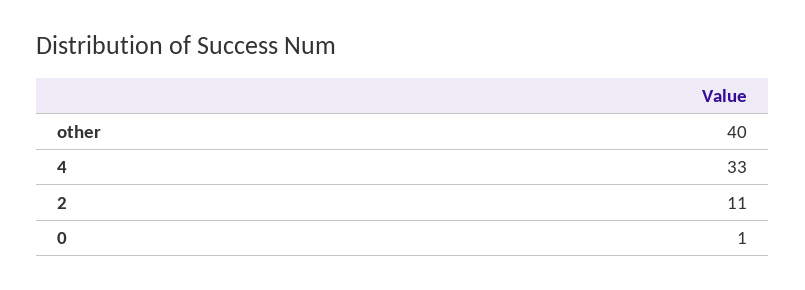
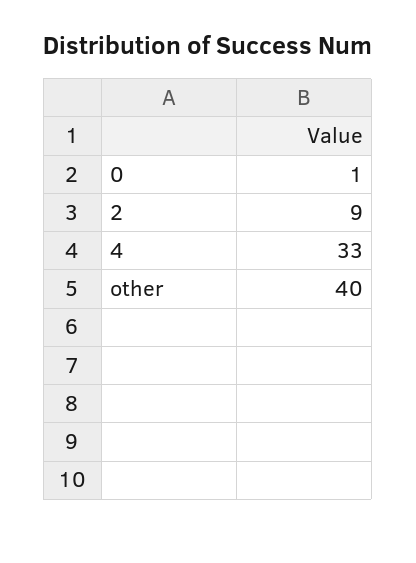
  {
    "other": 40,
    "4": 33,
-   "2": 11,
+   "2": 9,
    "0": 1
  }

